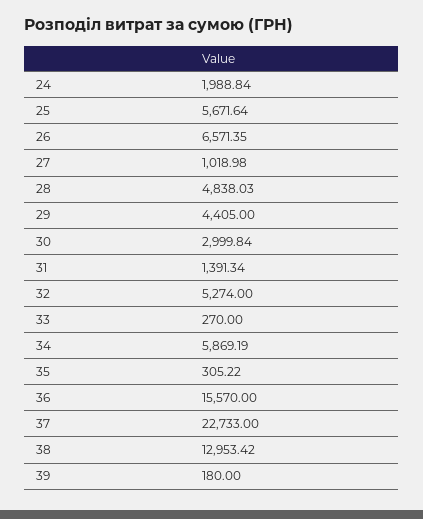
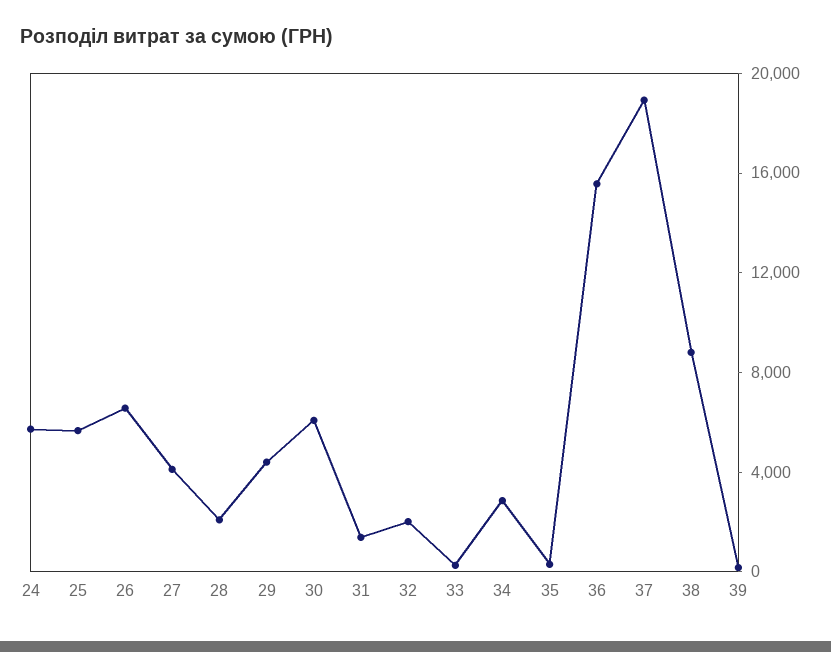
  {
-   "24": 1988.84,
+   "24": 6000,
    "25": 5671.64,
    "26": 6571.35,
-   "27": 1018.98,
+   "27": 4000,
-   "28": 4838.03,
+   "28": 2000,
    "29": 4405,
-   "30": 2999.84,
+   "30": 6000,
    "31": 1391.34,
-   "32": 5274,
+   "32": 2000,
    "33": 270,
-   "34": 5869.19,
+   "34": 3000,
    "35": 305.22,
    "36": 15570,
-   "37": 22733,
+   "37": 19000,
-   "38": 12953.42,
+   "38": 9000,
    "39": 180
  }

